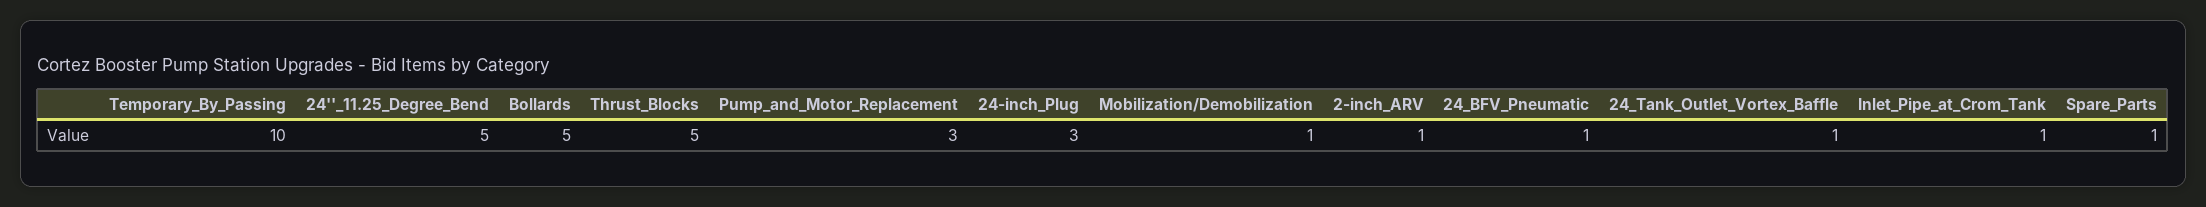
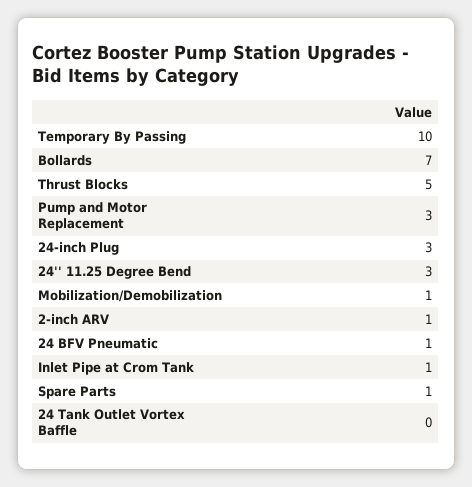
  {
    "Temporary_By_Passing": 10,
-   "24''_11.25_Degree_Bend": 5,
+   "24''_11.25_Degree_Bend": 3,
-   "Bollards": 5,
+   "Bollards": 7,
    "Thrust_Blocks": 5,
    "Pump_and_Motor_Replacement": 3,
    "24-inch_Plug": 3,
    "Mobilization/Demobilization": 1,
    "2-inch_ARV": 1,
    "24_BFV_Pneumatic": 1,
-   "24_Tank_Outlet_Vortex_Baffle": 1,
+   "24_Tank_Outlet_Vortex_Baffle": 0,
    "Inlet_Pipe_at_Crom_Tank": 1,
    "Spare_Parts": 1
  }

